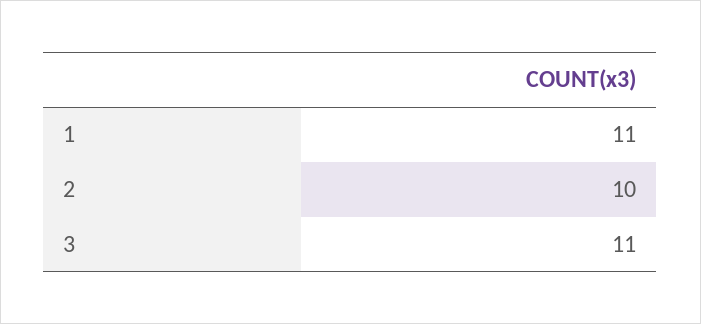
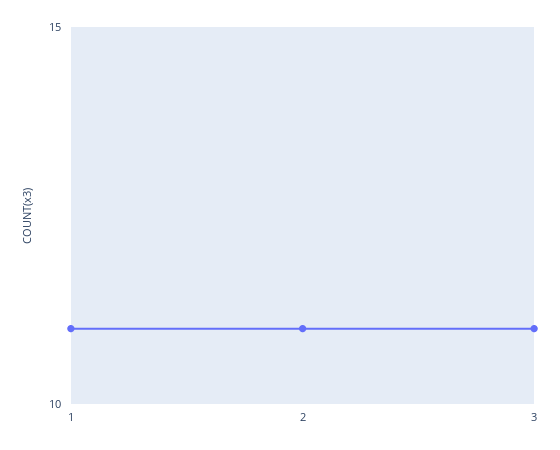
  {
    "1": 11,
-   "2": 10,
+   "2": 11,
    "3": 11
  }

